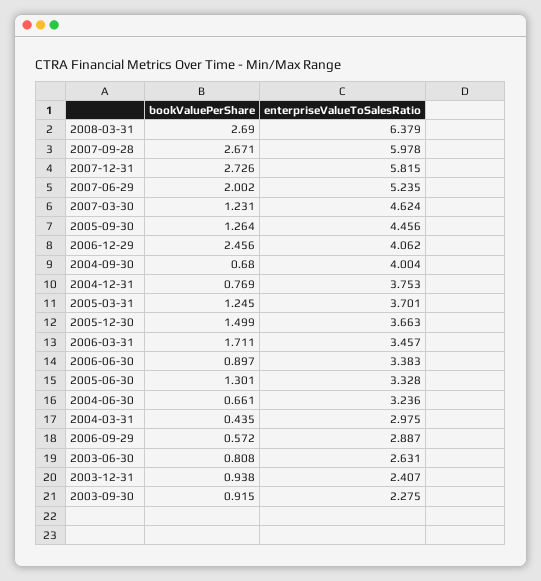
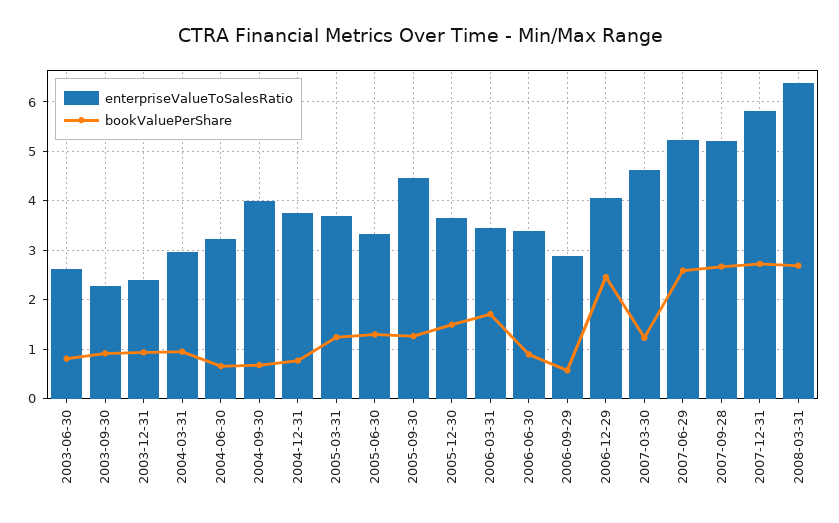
  {
    "bookValuePerShare": {
      "2008-03-31": 2.69,
      "2007-09-28": 2.671,
      "2007-12-31": 2.726,
-     "2007-06-29": 2.002,
+     "2007-06-29": 2.6,
      "2007-03-30": 1.231,
      "2005-09-30": 1.264,
      "2006-12-29": 2.456,
      "2004-09-30": 0.68,
      "2004-12-31": 0.769,
      "2005-03-31": 1.245,
      "2005-12-30": 1.499,
      "2006-03-31": 1.711,
      "2006-06-30": 0.897,
      "2005-06-30": 1.301,
      "2004-06-30": 0.661,
-     "2004-03-31": 0.435,
+     "2004-03-31": 1,
      "2006-09-29": 0.572,
      "2003-06-30": 0.808,
      "2003-12-31": 0.938,
      "2003-09-30": 0.915
    },
    "enterpriseValueToSalesRatio": {
      "2008-03-31": 6.379,
-     "2007-09-28": 5.978,
+     "2007-09-28": 5.2,
      "2007-12-31": 5.815,
      "2007-06-29": 5.235,
      "2007-03-30": 4.624,
      "2005-09-30": 4.456,
      "2006-12-29": 4.062,
      "2004-09-30": 4.004,
      "2004-12-31": 3.753,
      "2005-03-31": 3.701,
      "2005-12-30": 3.663,
      "2006-03-31": 3.457,
      "2006-06-30": 3.383,
      "2005-06-30": 3.328,
      "2004-06-30": 3.236,
      "2004-03-31": 2.975,
      "2006-09-29": 2.887,
      "2003-06-30": 2.631,
      "2003-12-31": 2.407,
      "2003-09-30": 2.275
    }
  }

